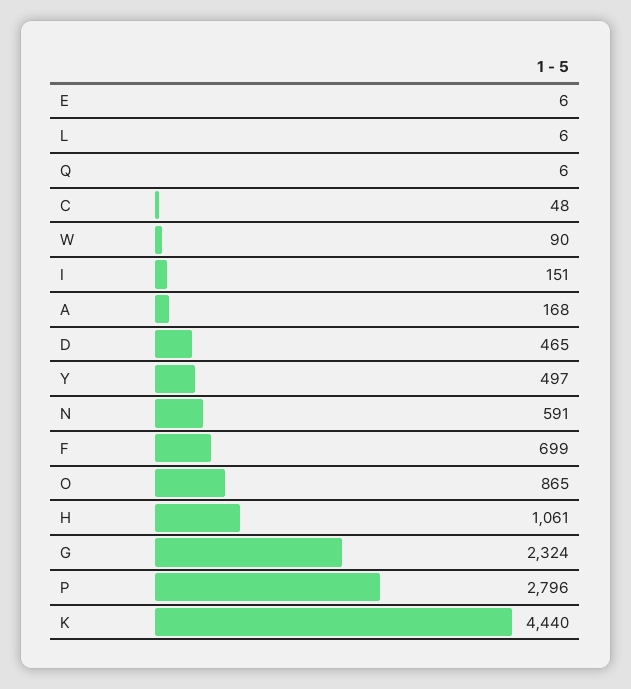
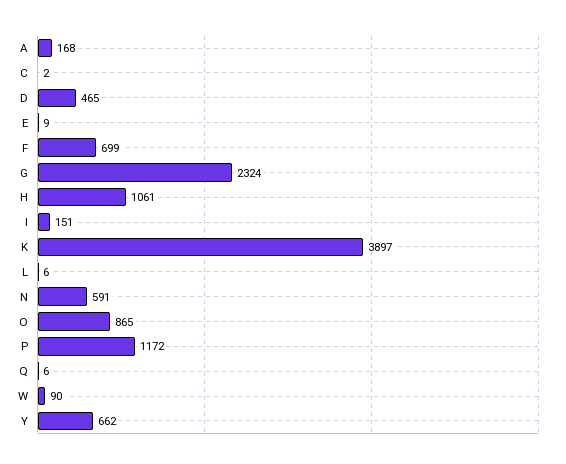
  {
-   "E": 6,
+   "E": 9,
    "L": 6,
    "Q": 6,
-   "C": 48,
+   "C": 2,
    "W": 90,
    "I": 151,
    "A": 168,
    "D": 465,
-   "Y": 497,
+   "Y": 662,
    "N": 591,
    "F": 699,
    "O": 865,
    "H": 1061,
    "G": 2324,
-   "P": 2796,
+   "P": 1172,
-   "K": 4440
+   "K": 3897
  }

